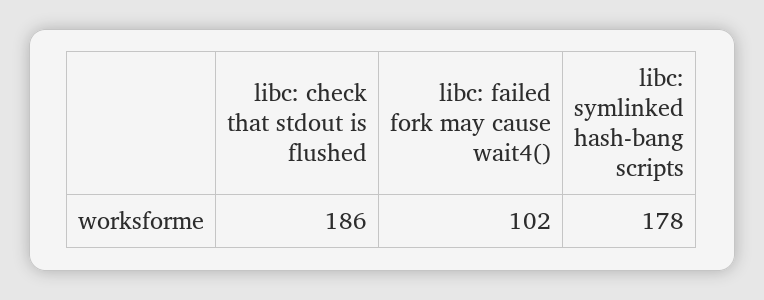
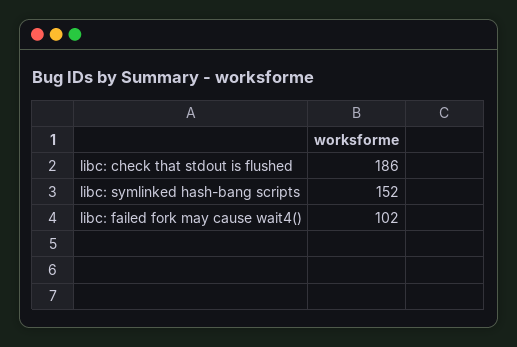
  {
    "libc: check that stdout is flushed": 186,
    "libc: failed fork may cause wait4()": 102,
-   "libc: symlinked hash-bang scripts": 178
+   "libc: symlinked hash-bang scripts": 152
  }

